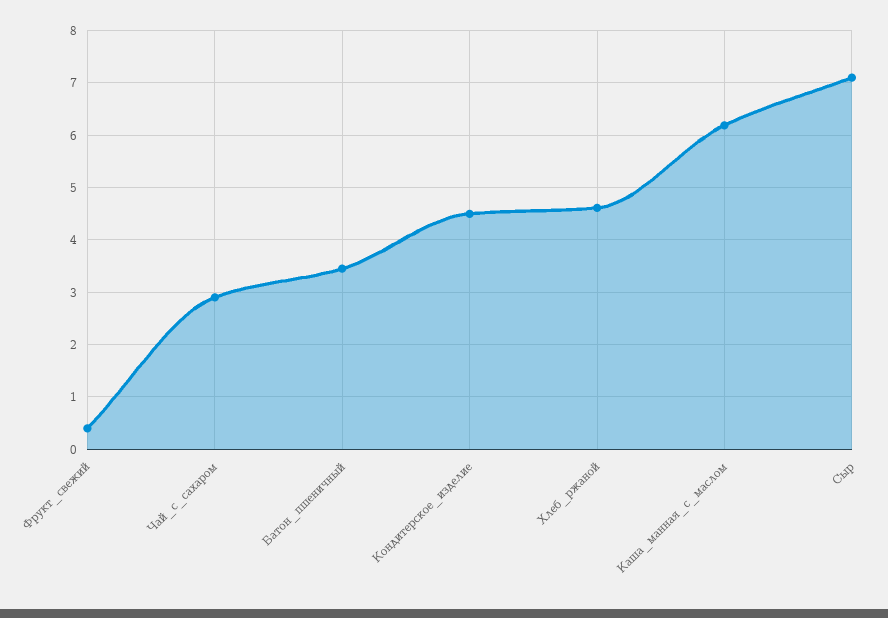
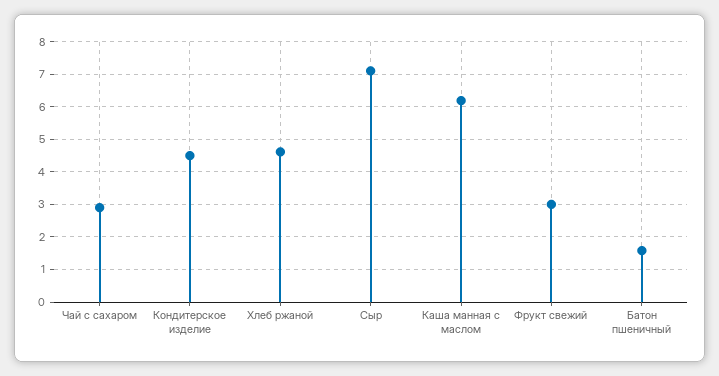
  {
-   "Фрукт_свежий": 0.4,
+   "Фрукт_свежий": 3,
    "Чай_с_сахаром": 3,
-   "Батон_пшеничный": 3.4,
+   "Батон_пшеничный": 1.6,
    "Кондитерское_изделие": 4.6,
    "Хлеб_ржаной": 4.6,
    "Каша_манная_с_маслом": 6.2,
    "Сыр": 7.2
  }

